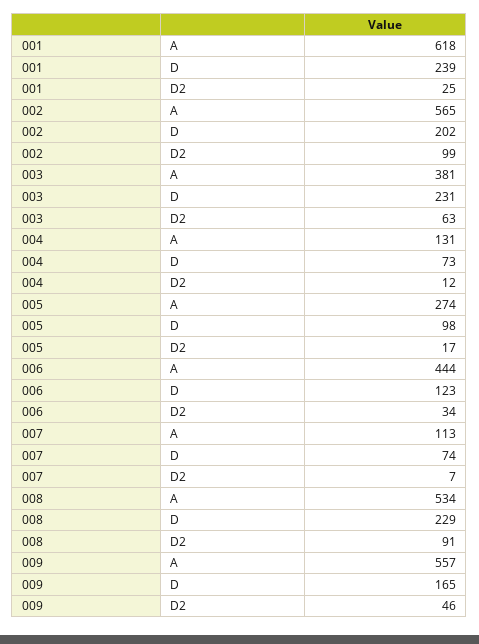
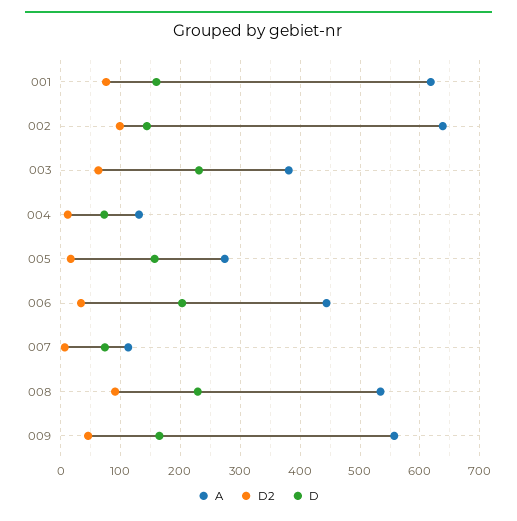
  {
    "A": {
      "001": 618,
-     "002": 565,
+     "002": 640,
      "003": 381,
      "004": 131,
      "005": 274,
      "006": 444,
      "007": 113,
      "008": 534,
      "009": 557
    },
    "D": {
-     "001": 239,
+     "001": 160,
-     "002": 202,
+     "002": 140,
      "003": 231,
      "004": 73,
-     "005": 98,
+     "005": 160,
-     "006": 123,
+     "006": 200,
      "007": 74,
      "008": 229,
      "009": 165
    },
    "D2": {
-     "001": 25,
+     "001": 80,
      "002": 99,
      "003": 63,
      "004": 12,
      "005": 17,
      "006": 34,
      "007": 7,
      "008": 91,
      "009": 46
    }
  }

